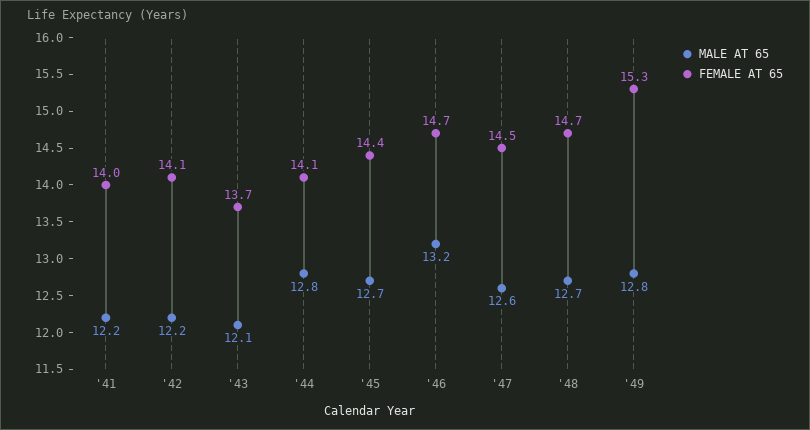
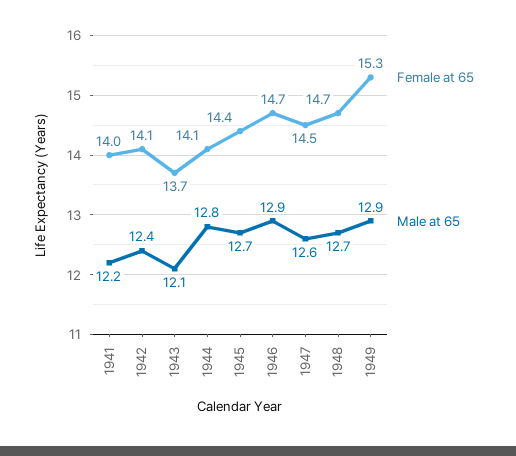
  {
    "MALE AT 65": {
      "'41": 12.2,
-     "'42": 12.2,
+     "'42": 12.4,
      "'43": 12.1,
      "'44": 12.8,
      "'45": 12.7,
-     "'46": 13.2,
+     "'46": 12.9,
      "'47": 12.6,
      "'48": 12.7,
-     "'49": 12.8
+     "'49": 12.9
    },
    "FEMALE AT 65": {
      "'41": 14,
      "'42": 14.1,
      "'43": 13.7,
      "'44": 14.1,
      "'45": 14.4,
      "'46": 14.7,
      "'47": 14.5,
      "'48": 14.7,
      "'49": 15.3
    }
  }

